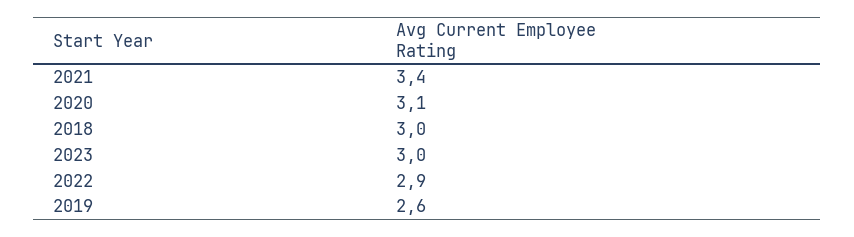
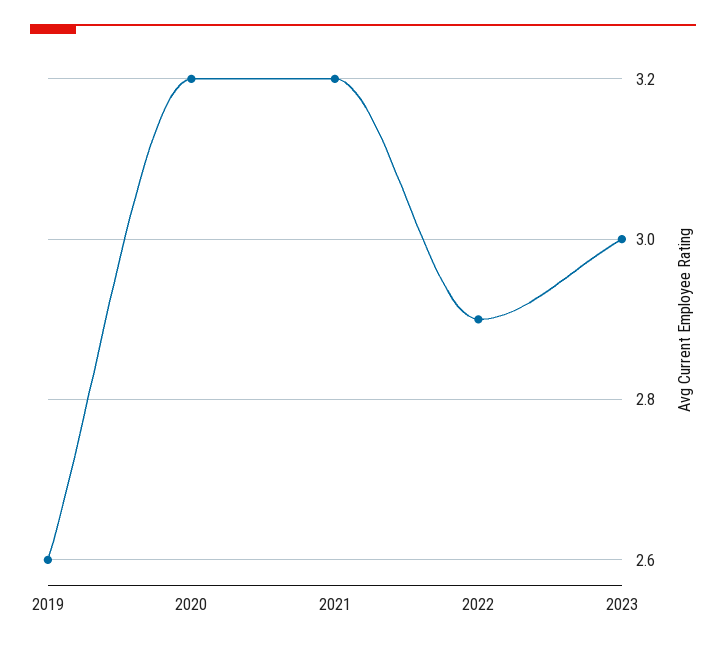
  {
-   "2021": 3.4,
+   "2021": 3.2,
-   "2020": 3.1,
+   "2020": 3.2,
-   "2018": 3,
    "2023": 3,
    "2022": 2.9,
    "2019": 2.6
  }

